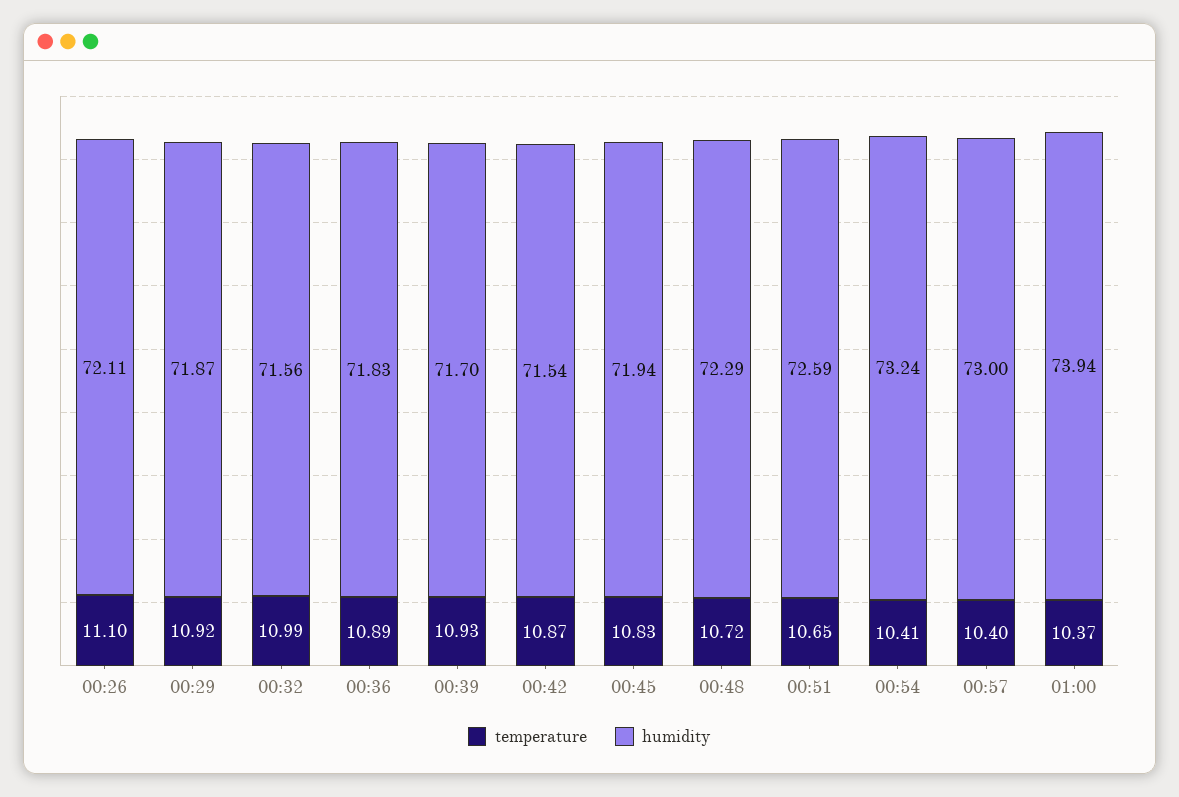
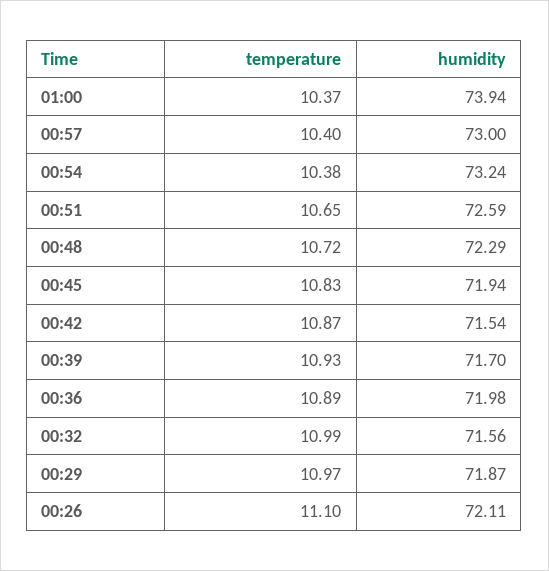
  {
    "temperature": {
      "00:26": 11.1,
-     "00:29": 10.92,
+     "00:29": 10.97,
      "00:32": 10.99,
      "00:36": 10.89,
      "00:39": 10.93,
      "00:42": 10.87,
      "00:45": 10.83,
      "00:48": 10.72,
      "00:51": 10.65,
-     "00:54": 10.41,
+     "00:54": 10.38,
      "00:57": 10.4,
      "01:00": 10.37
    },
    "humidity": {
      "00:26": 72.11,
      "00:29": 71.87,
      "00:32": 71.56,
-     "00:36": 71.83,
+     "00:36": 71.98,
      "00:39": 71.7,
      "00:42": 71.54,
      "00:45": 71.94,
      "00:48": 72.29,
      "00:51": 72.59,
      "00:54": 73.24,
      "00:57": 73,
      "01:00": 73.94
    }
  }

